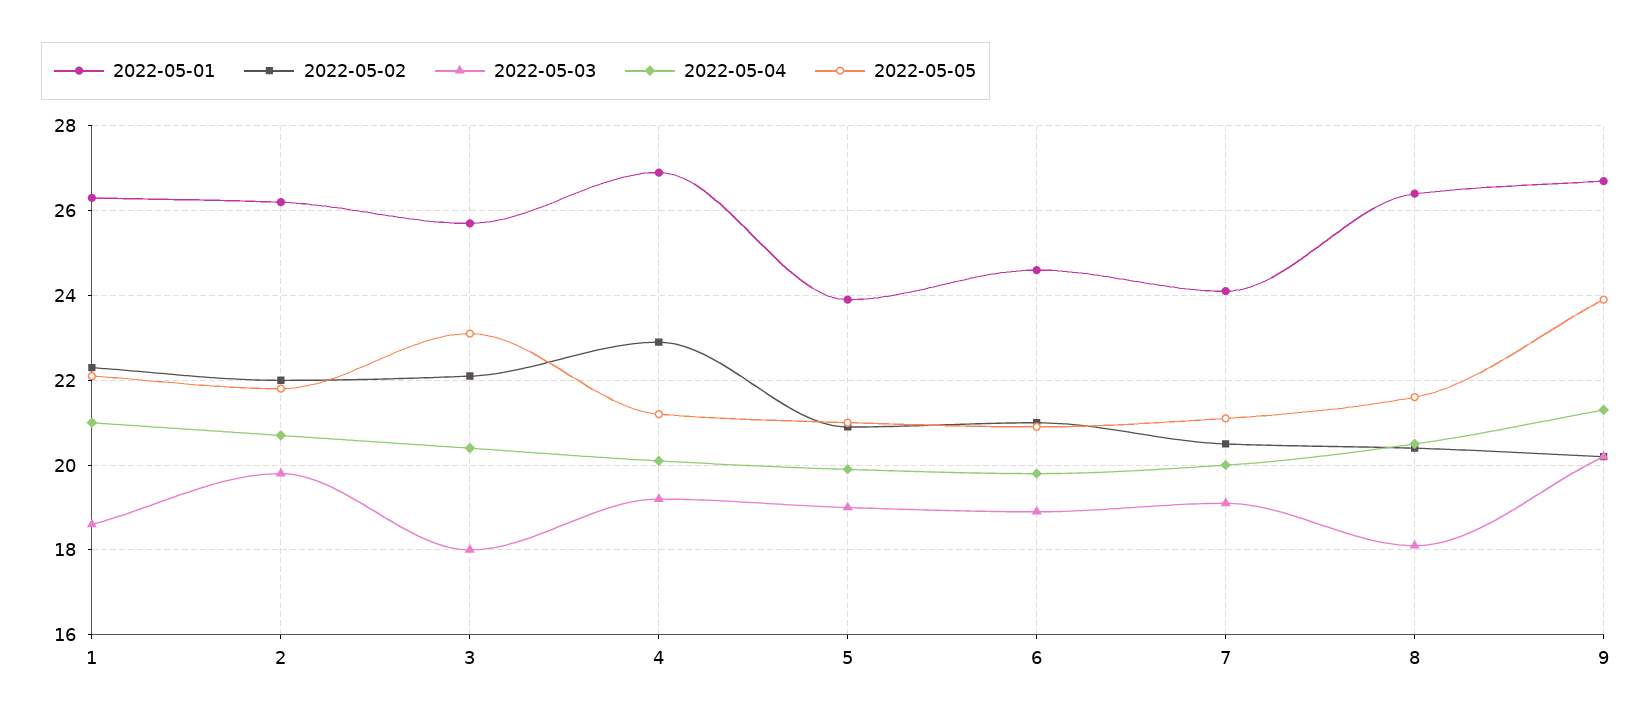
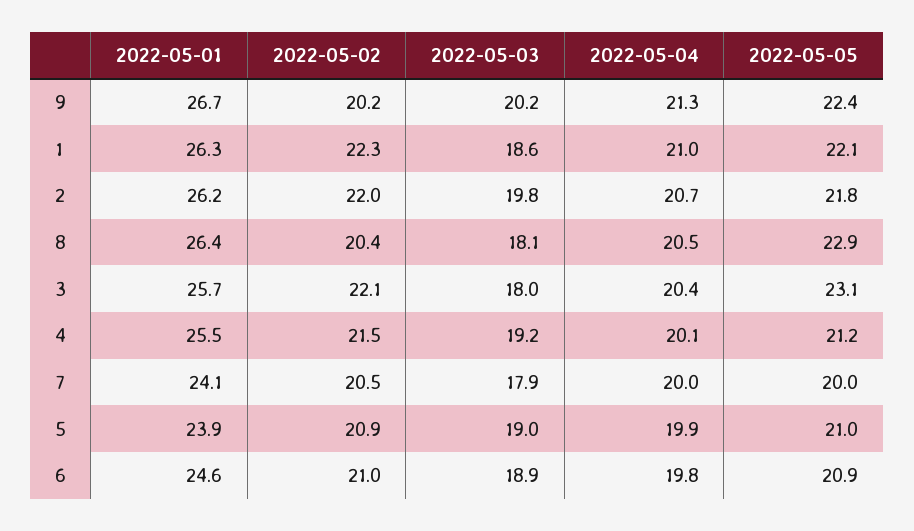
  {
    "2022-05-01": {
      "1": 26.3,
      "2": 26.2,
      "3": 25.7,
-     "4": 27,
+     "4": 25.5,
      "5": 23.9,
      "6": 24.6,
      "7": 24.1,
      "8": 26.4,
      "9": 26.7
    },
    "2022-05-02": {
      "1": 22.3,
      "2": 22,
      "3": 22.1,
-     "4": 23,
+     "4": 21.5,
      "5": 20.9,
      "6": 21,
      "7": 20.5,
      "8": 20.4,
      "9": 20.2
    },
    "2022-05-03": {
      "1": 18.6,
      "2": 19.8,
      "3": 18,
      "4": 19.2,
      "5": 19,
      "6": 18.9,
-     "7": 19,
+     "7": 17.9,
      "8": 18.1,
      "9": 20.2
    },
    "2022-05-04": {
      "1": 21,
      "2": 20.7,
      "3": 20.4,
      "4": 20.1,
      "5": 19.9,
      "6": 19.8,
      "7": 20,
      "8": 20.5,
      "9": 21.3
    },
    "2022-05-05": {
      "1": 22.1,
      "2": 21.8,
      "3": 23.1,
      "4": 21.2,
      "5": 21,
      "6": 20.9,
-     "7": 21,
+     "7": 20,
-     "8": 21.5,
+     "8": 22.9,
-     "9": 24
+     "9": 22.4
    }
  }

